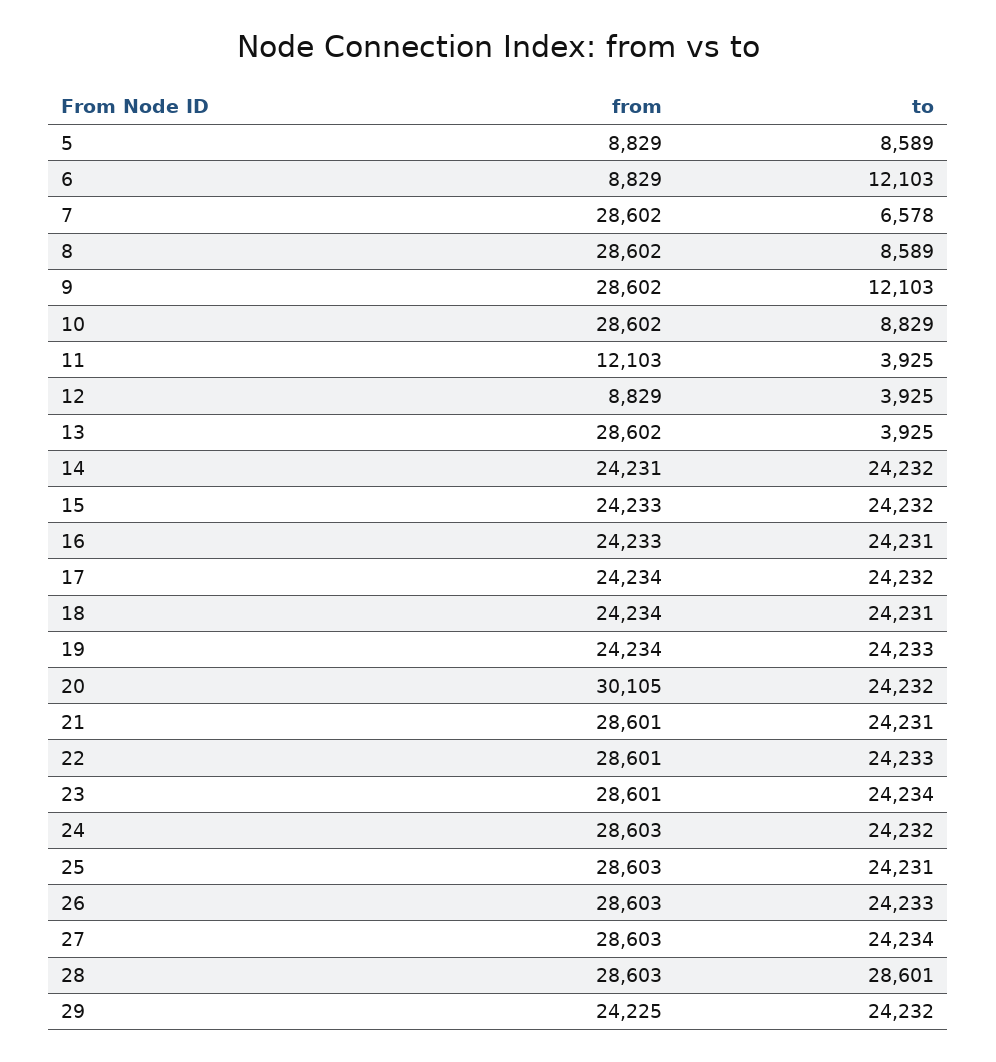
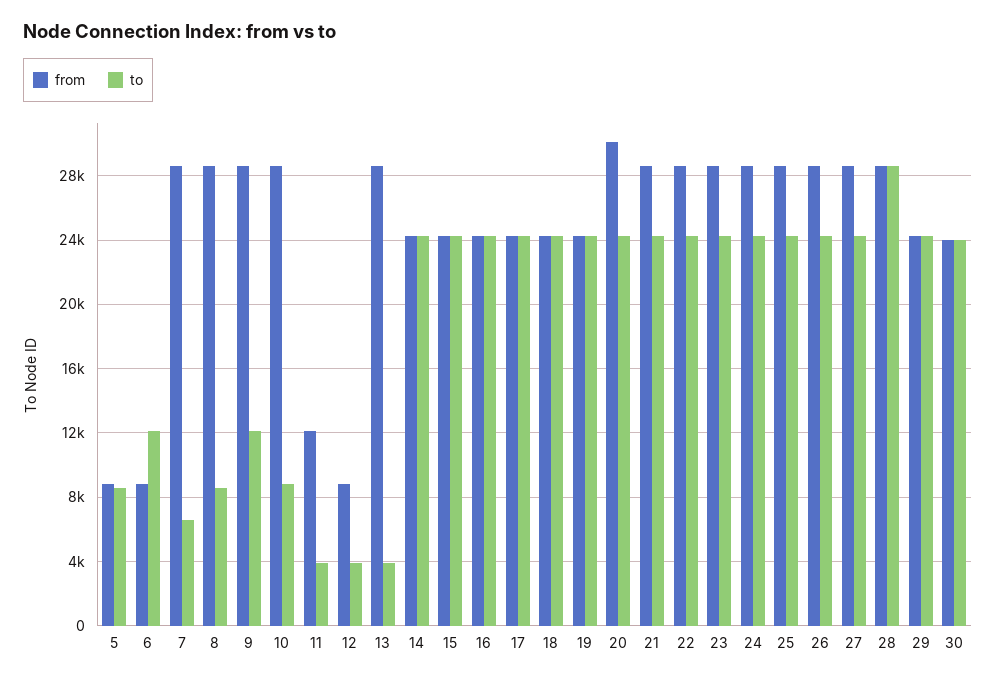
  {
    "from": {
      "5": 8829,
      "6": 8829,
      "7": 28602,
      "8": 28602,
      "9": 28602,
      "10": 28602,
      "11": 12103,
      "12": 8829,
      "13": 28602,
      "14": 24231,
      "15": 24233,
      "16": 24233,
      "17": 24234,
      "18": 24234,
      "19": 24234,
      "20": 30105,
      "21": 28601,
      "22": 28601,
      "23": 28601,
      "24": 28603,
      "25": 28603,
      "26": 28603,
      "27": 28603,
      "28": 28603,
-     "29": 24225
+     "29": 24225,
+     "30": 24000
    },
    "to": {
      "5": 8589,
      "6": 12103,
      "7": 6578,
      "8": 8589,
      "9": 12103,
      "10": 8829,
      "11": 3925,
      "12": 3925,
      "13": 3925,
      "14": 24232,
      "15": 24232,
      "16": 24231,
      "17": 24232,
      "18": 24231,
      "19": 24233,
      "20": 24232,
      "21": 24231,
      "22": 24233,
      "23": 24234,
      "24": 24232,
      "25": 24231,
      "26": 24233,
      "27": 24234,
      "28": 28601,
-     "29": 24232
+     "29": 24232,
+     "30": 24000
    }
  }

